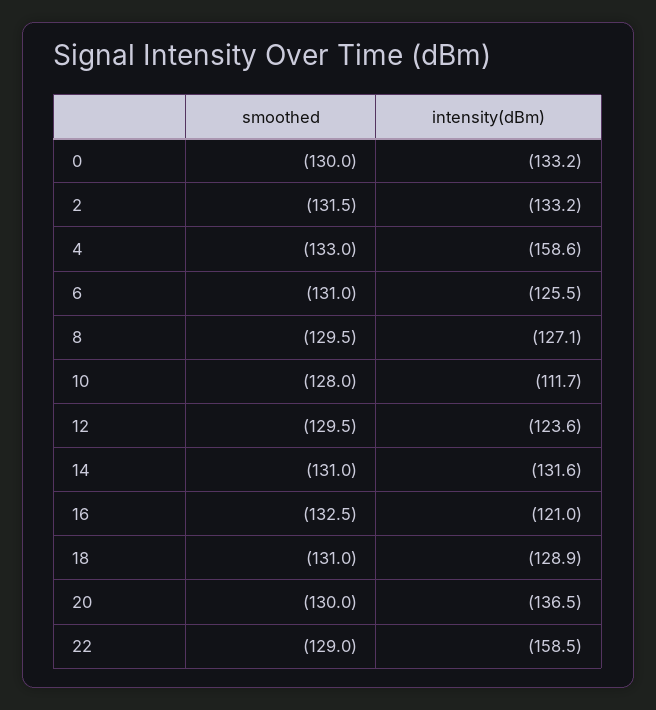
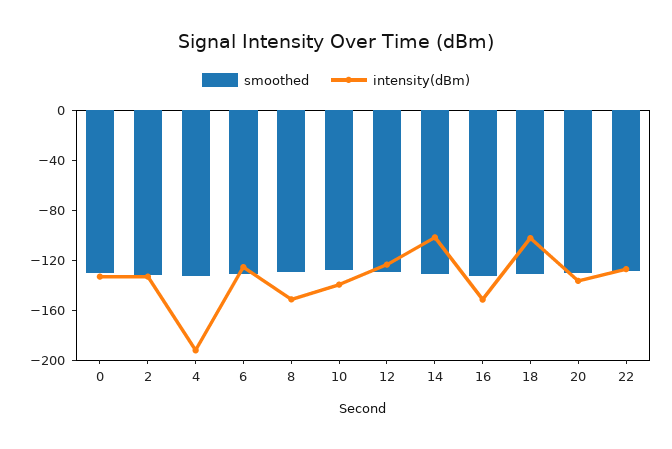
  {
    "smoothed": {
      "0": -130,
      "2": -131.5,
      "4": -133,
      "6": -131,
      "8": -129.5,
      "10": -128,
      "12": -129.5,
      "14": -131,
      "16": -132.5,
      "18": -131,
      "20": -130,
      "22": -129
    },
    "intensity(dBm)": {
      "0": -133.2,
      "2": -133.2,
-     "4": -158.6,
+     "4": -190,
      "6": -125.5,
-     "8": -127.1,
+     "8": -150,
-     "10": -111.7,
+     "10": -140,
      "12": -123.6,
-     "14": -131.6,
+     "14": -100,
-     "16": -121,
+     "16": -150,
-     "18": -128.9,
+     "18": -100,
      "20": -136.5,
-     "22": -158.5
+     "22": -130
    }
  }

